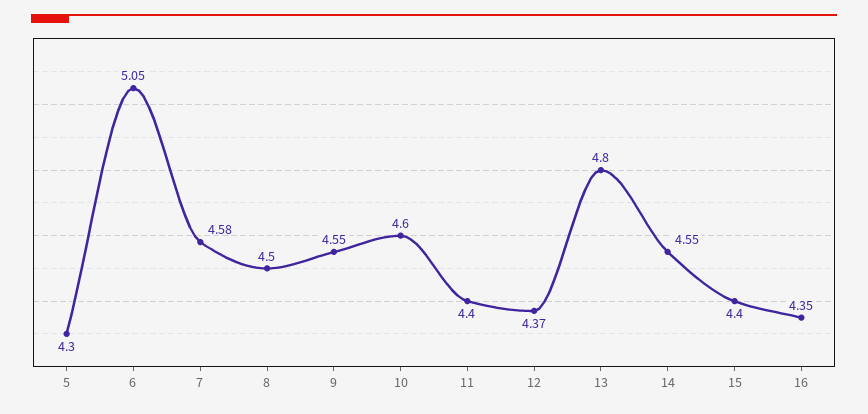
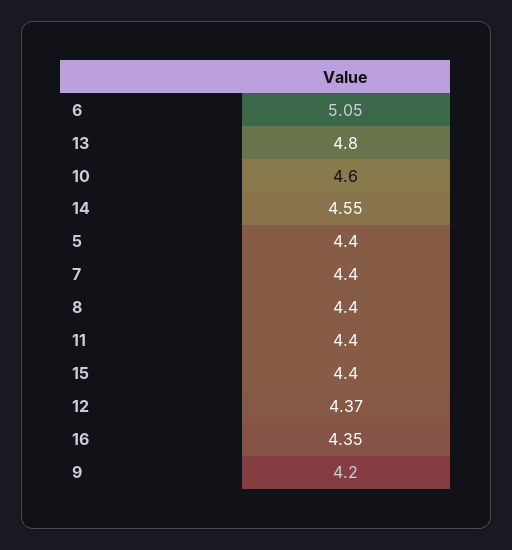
  {
-   "5": 4.3,
+   "5": 4.4,
    "6": 5.05,
-   "7": 4.58,
+   "7": 4.4,
-   "8": 4.5,
+   "8": 4.4,
-   "9": 4.55,
+   "9": 4.2,
    "10": 4.6,
    "11": 4.4,
    "12": 4.37,
    "13": 4.8,
    "14": 4.55,
    "15": 4.4,
    "16": 4.35
  }

